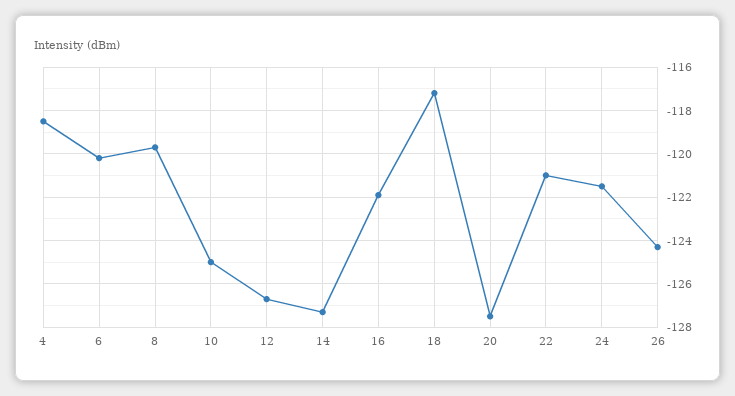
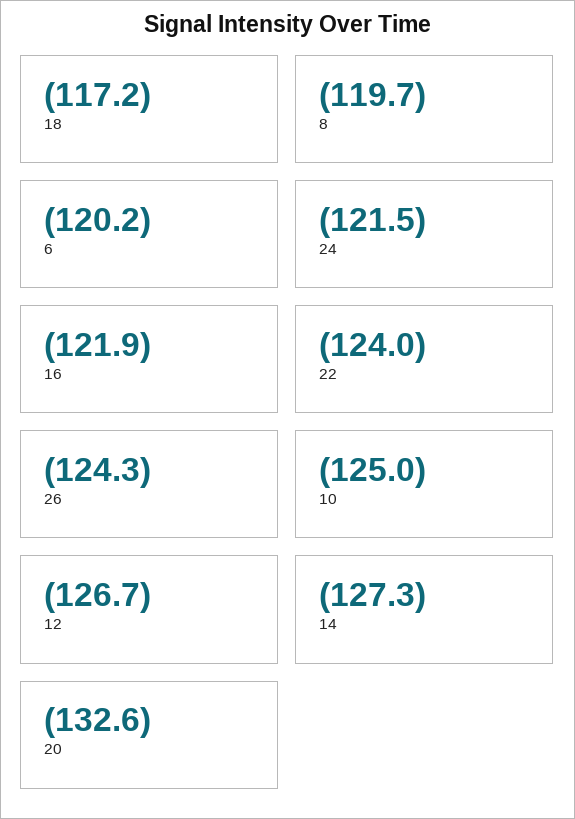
  {
-   "4": -118.5,
    "6": -120.2,
    "8": -119.7,
    "10": -125,
    "12": -126.7,
    "14": -127.3,
    "16": -121.9,
    "18": -117.2,
-   "20": -127.5,
+   "20": -132.6,
-   "22": -121,
+   "22": -124,
    "24": -121.5,
    "26": -124.3
  }

